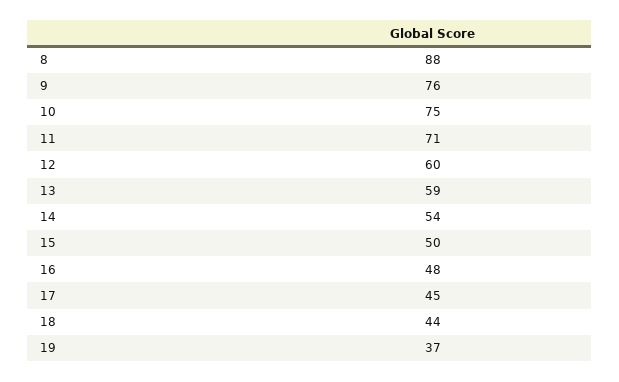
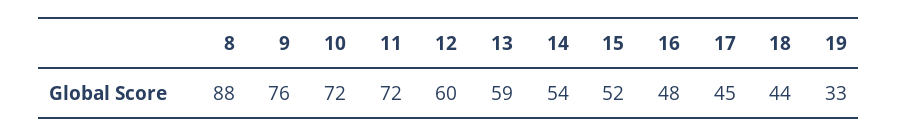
  {
    "8": 88,
    "9": 76,
-   "10": 75,
+   "10": 72,
-   "11": 71,
+   "11": 72,
    "12": 60,
    "13": 59,
    "14": 54,
-   "15": 50,
+   "15": 52,
    "16": 48,
    "17": 45,
    "18": 44,
-   "19": 37
+   "19": 33
  }

